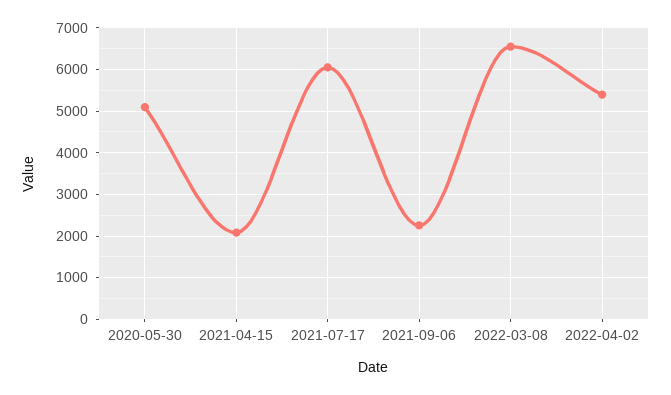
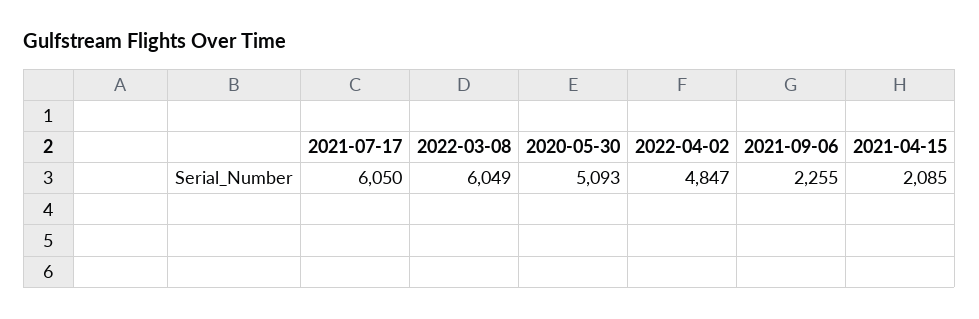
  {
    "2020-05-30": 5093,
    "2021-04-15": 2085,
    "2021-07-17": 6050,
    "2021-09-06": 2255,
-   "2022-03-08": 6600,
+   "2022-03-08": 6049,
-   "2022-04-02": 5400
+   "2022-04-02": 4847
  }

